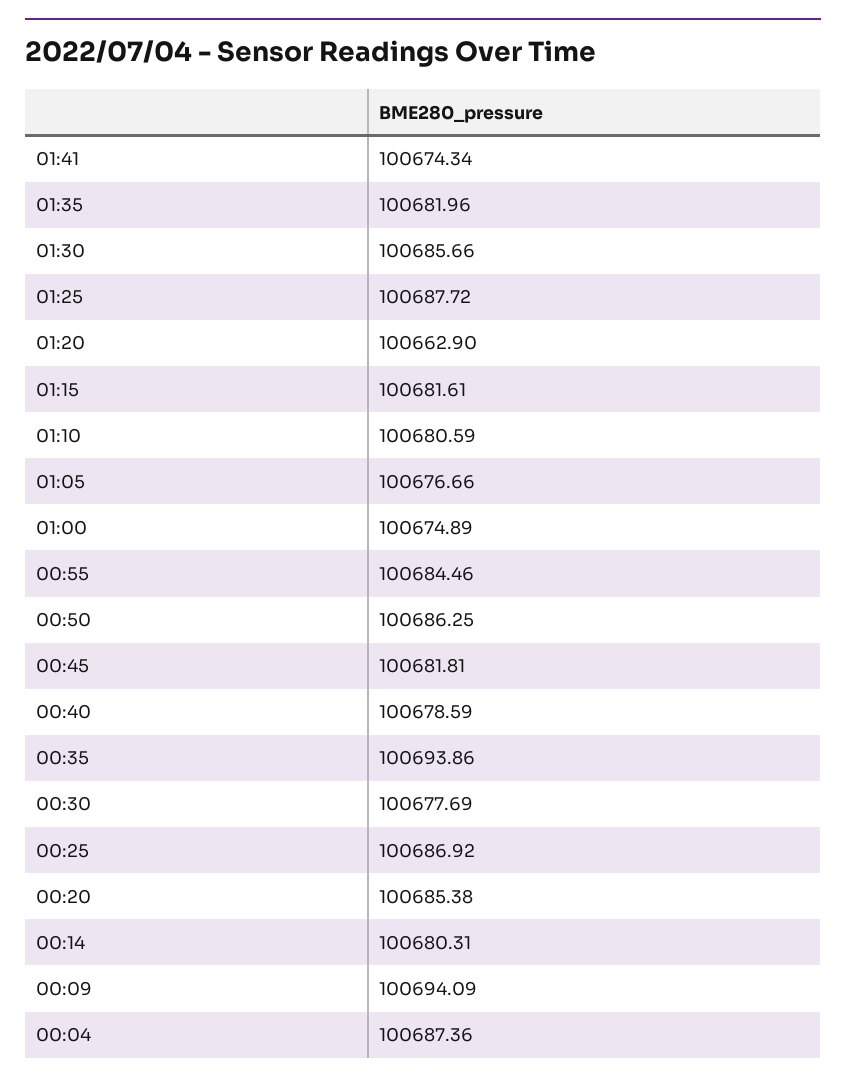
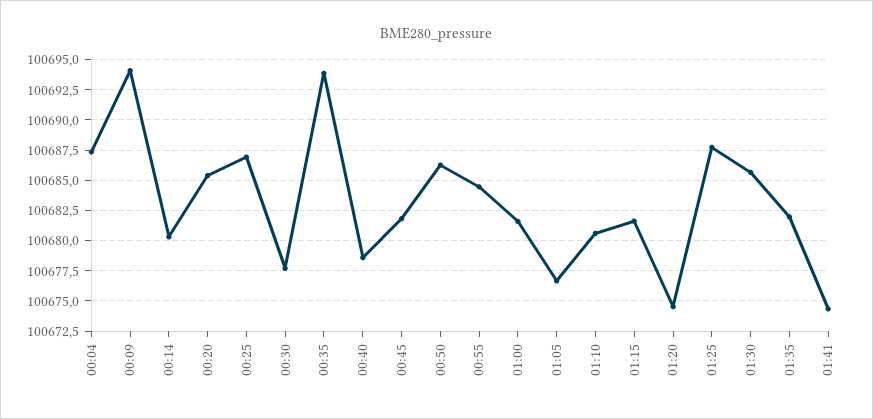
  {
    "01:41": 100674.34,
    "01:35": 100681.96,
    "01:30": 100685.66,
    "01:25": 100687.72,
-   "01:20": 100662.9,
+   "01:20": 100674.5,
    "01:15": 100681.61,
    "01:10": 100680.59,
    "01:05": 100676.66,
-   "01:00": 100674.89,
+   "01:00": 100681.5,
    "00:55": 100684.46,
    "00:50": 100686.25,
    "00:45": 100681.81,
    "00:40": 100678.59,
    "00:35": 100693.86,
    "00:30": 100677.69,
    "00:25": 100686.92,
    "00:20": 100685.38,
    "00:14": 100680.31,
    "00:09": 100694.09,
    "00:04": 100687.36
  }

